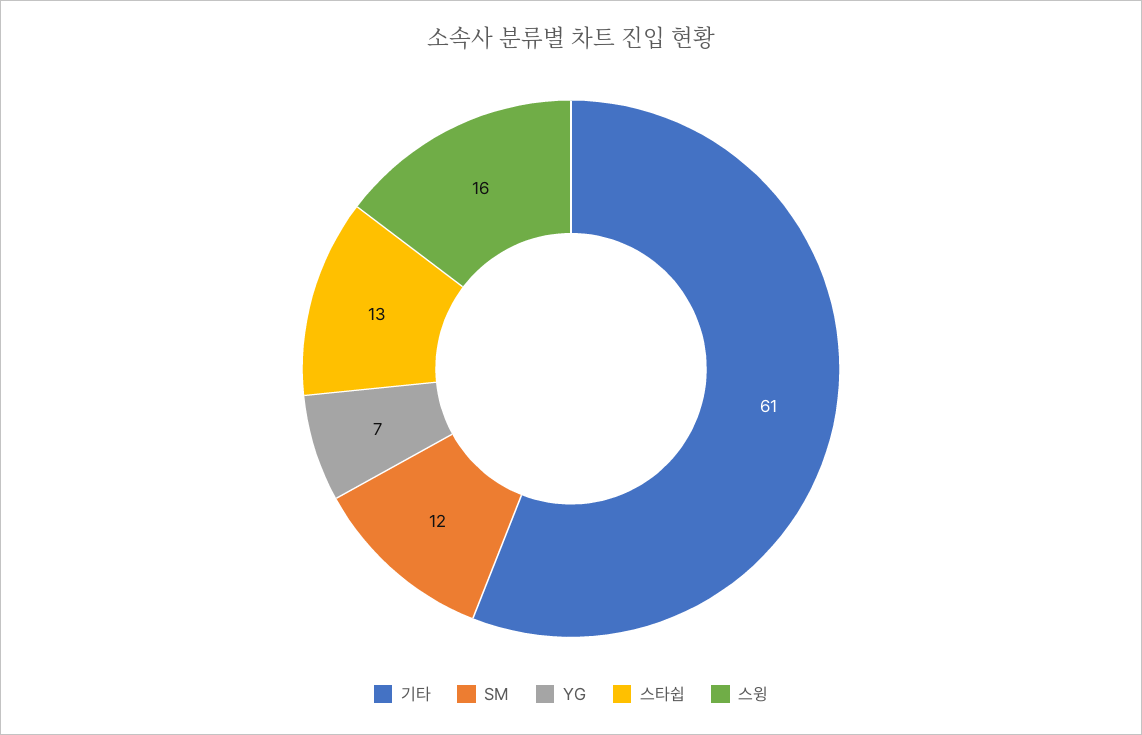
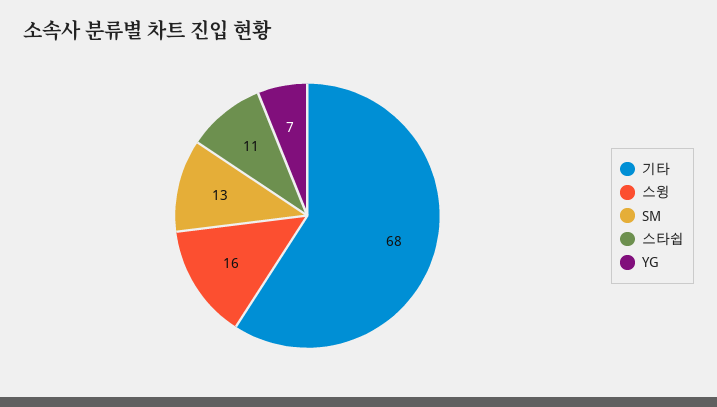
  {
-   "기타": 61,
+   "기타": 68,
-   "SM": 12,
+   "SM": 13,
    "YG": 7,
-   "스타쉽": 13,
+   "스타쉽": 11,
    "스윙": 16
  }

